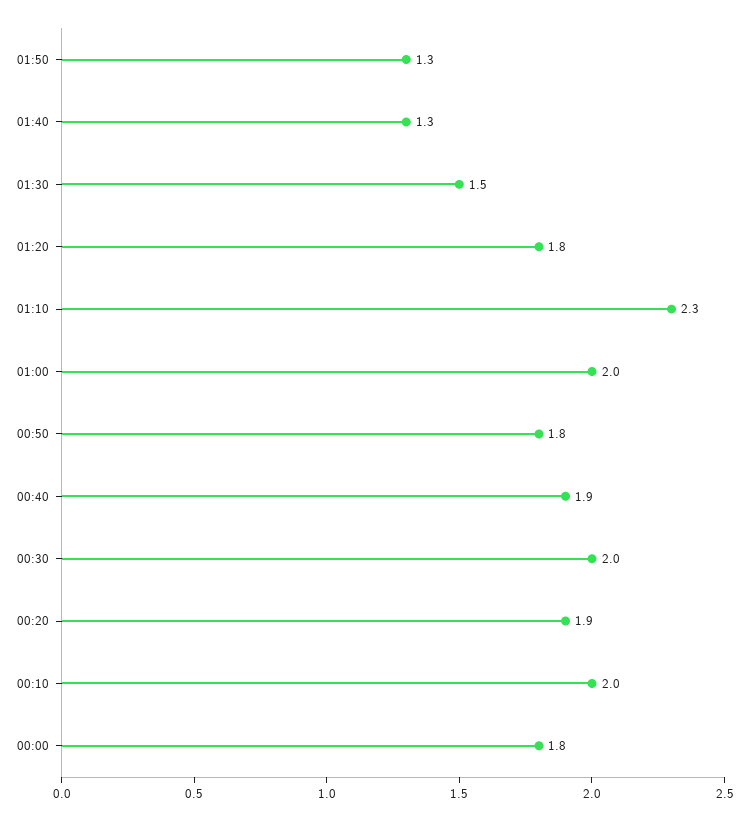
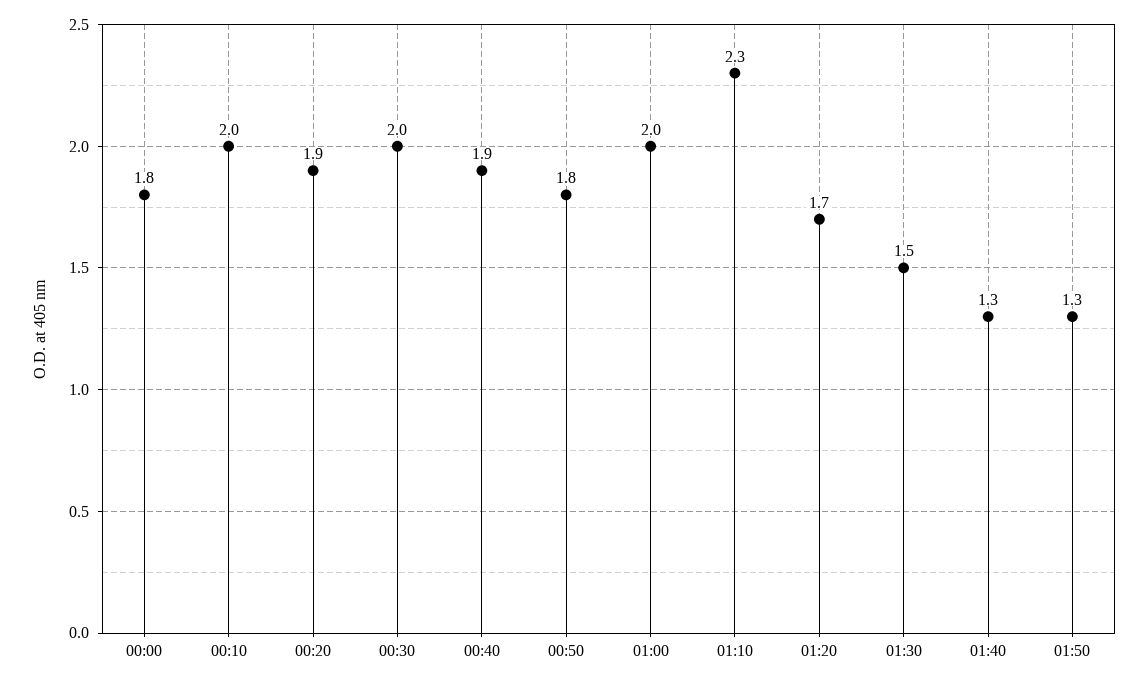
  {
    "01:50": 1.3,
    "01:40": 1.3,
    "01:30": 1.5,
-   "01:20": 1.8,
+   "01:20": 1.7,
    "01:10": 2.3,
    "01:00": 2,
    "00:50": 1.8,
    "00:40": 1.9,
    "00:30": 2,
    "00:20": 1.9,
    "00:10": 2,
    "00:00": 1.8
  }

